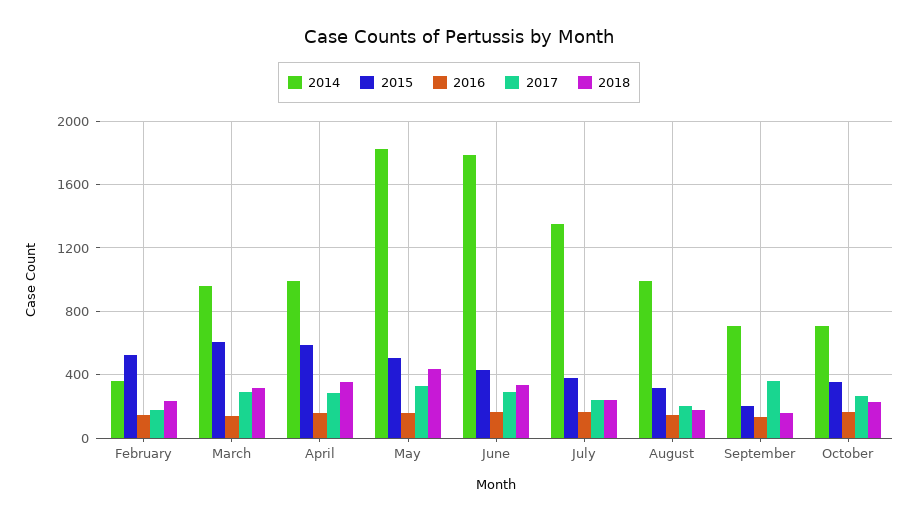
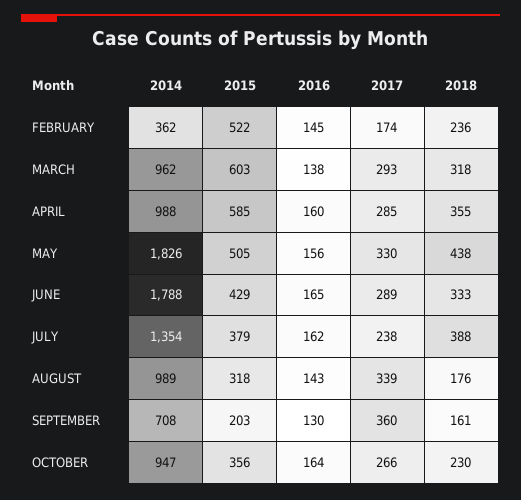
  {
    "2014": {
      "February": 362,
      "March": 962,
      "April": 988,
      "May": 1826,
      "June": 1788,
      "July": 1354,
      "August": 989,
      "September": 708,
-     "October": 700
+     "October": 947
    },
    "2015": {
      "February": 522,
      "March": 603,
      "April": 585,
      "May": 505,
      "June": 429,
      "July": 379,
      "August": 318,
      "September": 203,
      "October": 356
    },
    "2016": {
      "February": 145,
      "March": 138,
      "April": 160,
      "May": 156,
      "June": 165,
      "July": 162,
      "August": 143,
      "September": 130,
      "October": 164
    },
    "2017": {
      "February": 174,
      "March": 293,
      "April": 285,
      "May": 330,
      "June": 289,
      "July": 238,
-     "August": 200,
+     "August": 339,
      "September": 360,
      "October": 266
    },
    "2018": {
      "February": 236,
      "March": 318,
      "April": 355,
      "May": 438,
      "June": 333,
-     "July": 250,
+     "July": 388,
      "August": 176,
      "September": 161,
      "October": 230
    }
  }

